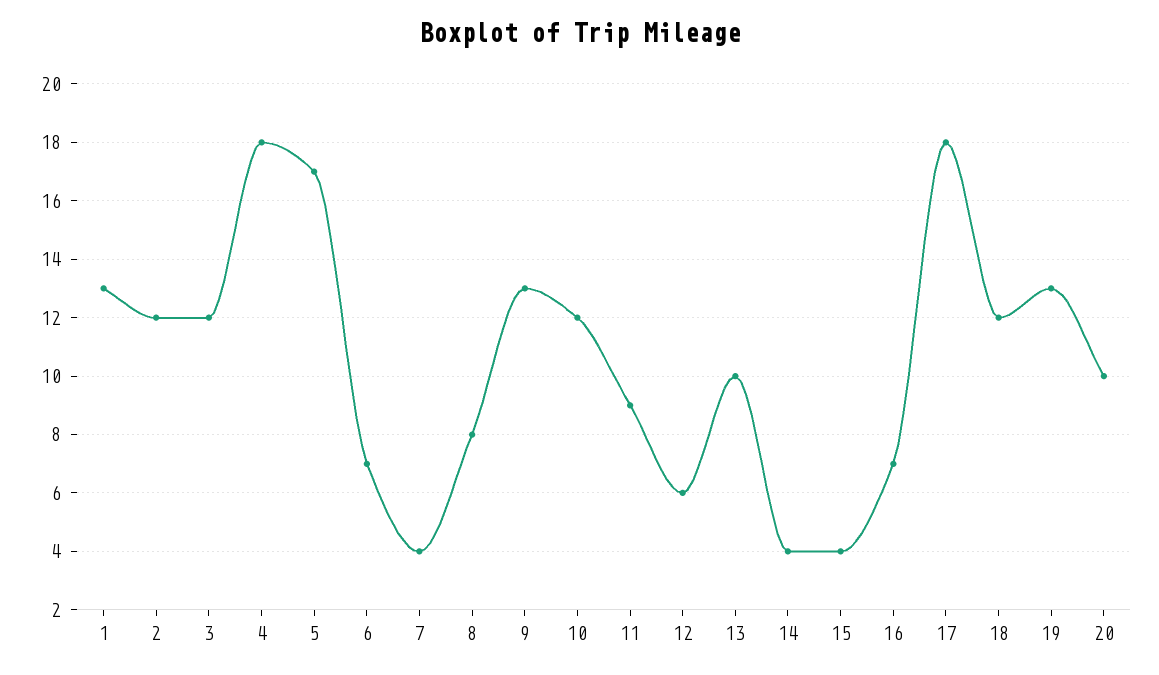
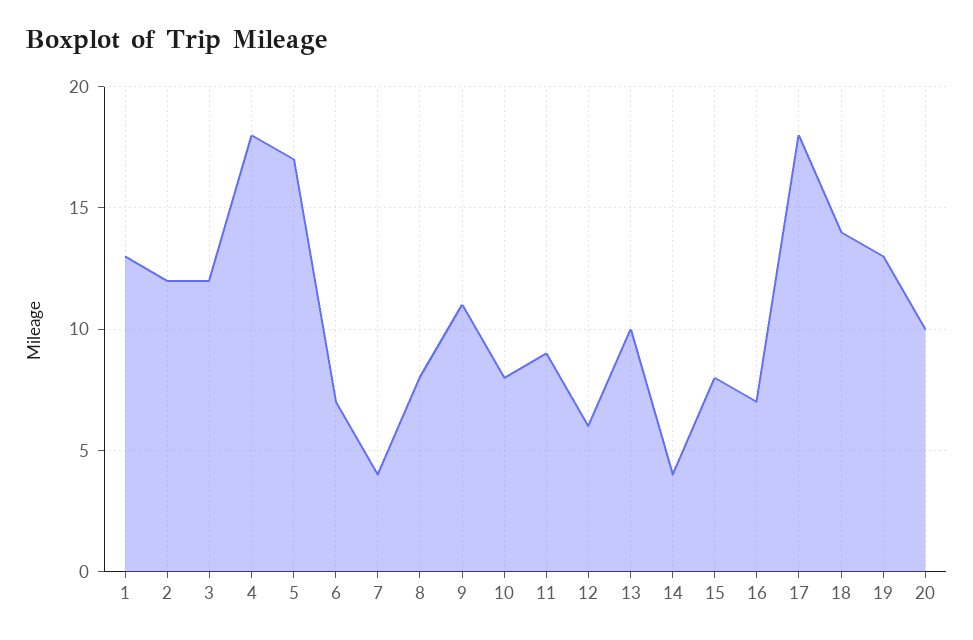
  {
    "1": 13,
    "2": 12,
    "3": 12,
    "4": 18,
    "5": 17,
    "6": 7,
    "7": 4,
    "8": 8,
-   "9": 13,
+   "9": 11,
-   "10": 12,
+   "10": 8,
    "11": 9,
    "12": 6,
    "13": 10,
    "14": 4,
-   "15": 4,
+   "15": 8,
    "16": 7,
    "17": 18,
-   "18": 12,
+   "18": 14,
    "19": 13,
    "20": 10
  }

